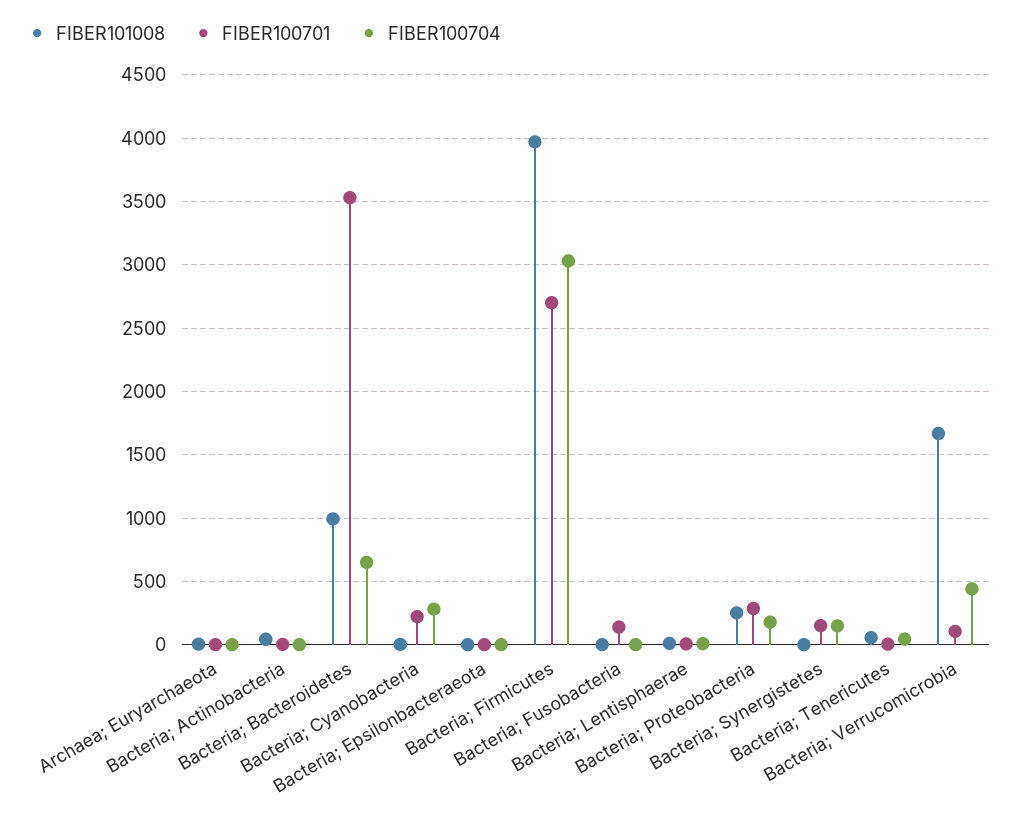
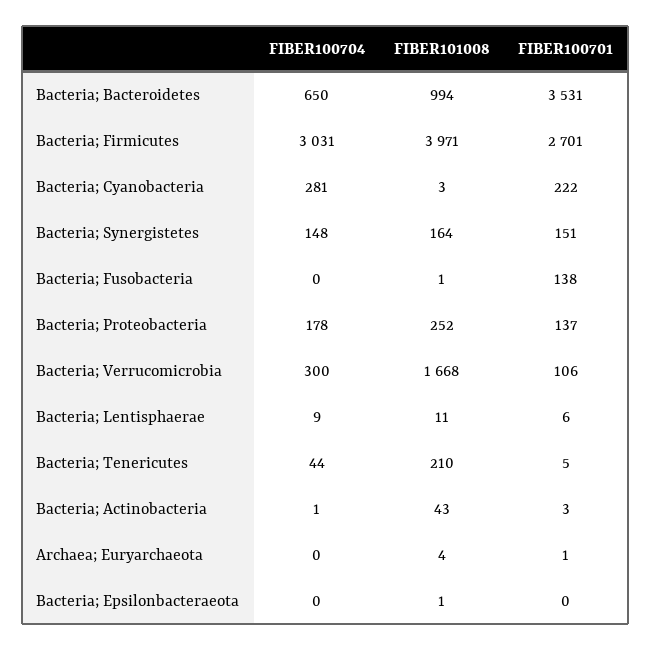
  {
    "FIBER101008": {
      "Archaea; Euryarchaeota": 4,
      "Bacteria; Actinobacteria": 43,
      "Bacteria; Bacteroidetes": 994,
      "Bacteria; Cyanobacteria": 3,
      "Bacteria; Epsilonbacteraeota": 1,
      "Bacteria; Firmicutes": 3971,
      "Bacteria; Fusobacteria": 1,
      "Bacteria; Lentisphaerae": 11,
      "Bacteria; Proteobacteria": 252,
-     "Bacteria; Synergistetes": 0,
+     "Bacteria; Synergistetes": 164,
-     "Bacteria; Tenericutes": 50,
+     "Bacteria; Tenericutes": 210,
      "Bacteria; Verrucomicrobia": 1668
    },
    "FIBER100701": {
      "Archaea; Euryarchaeota": 1,
      "Bacteria; Actinobacteria": 3,
      "Bacteria; Bacteroidetes": 3531,
      "Bacteria; Cyanobacteria": 222,
      "Bacteria; Epsilonbacteraeota": 0,
      "Bacteria; Firmicutes": 2701,
      "Bacteria; Fusobacteria": 138,
      "Bacteria; Lentisphaerae": 6,
-     "Bacteria; Proteobacteria": 300,
+     "Bacteria; Proteobacteria": 137,
      "Bacteria; Synergistetes": 151,
      "Bacteria; Tenericutes": 5,
      "Bacteria; Verrucomicrobia": 106
    },
    "FIBER100704": {
      "Archaea; Euryarchaeota": 0,
      "Bacteria; Actinobacteria": 1,
      "Bacteria; Bacteroidetes": 650,
      "Bacteria; Cyanobacteria": 281,
      "Bacteria; Epsilonbacteraeota": 0,
      "Bacteria; Firmicutes": 3031,
      "Bacteria; Fusobacteria": 0,
      "Bacteria; Lentisphaerae": 9,
      "Bacteria; Proteobacteria": 178,
      "Bacteria; Synergistetes": 148,
      "Bacteria; Tenericutes": 44,
-     "Bacteria; Verrucomicrobia": 450
+     "Bacteria; Verrucomicrobia": 300
    }
  }

